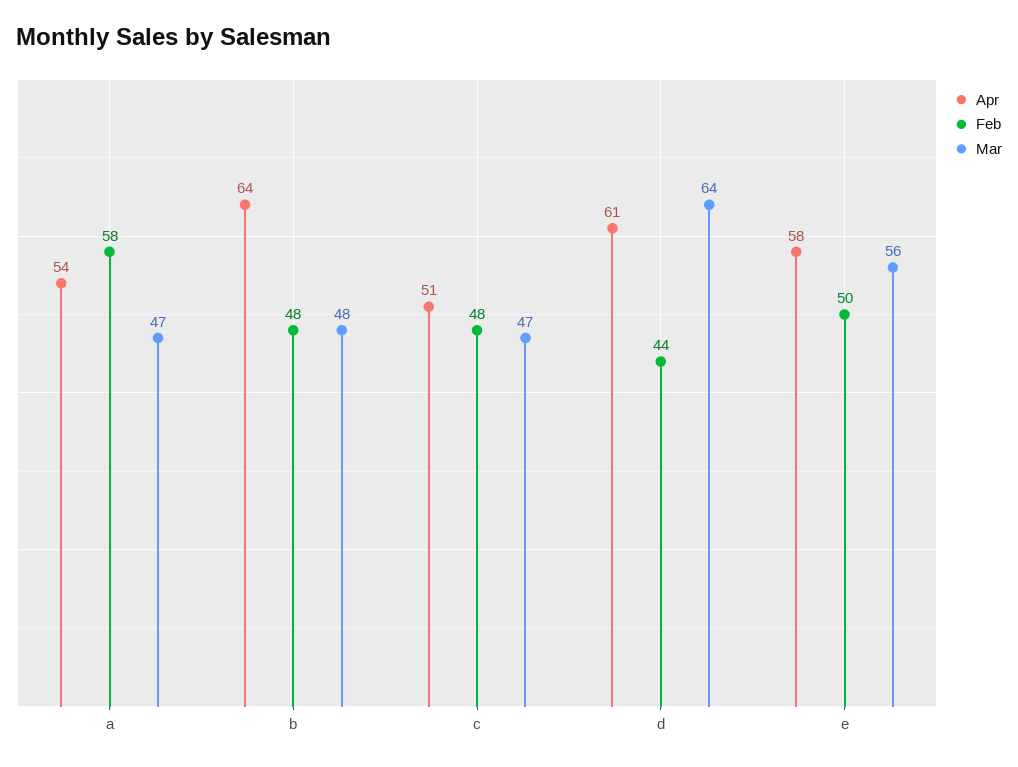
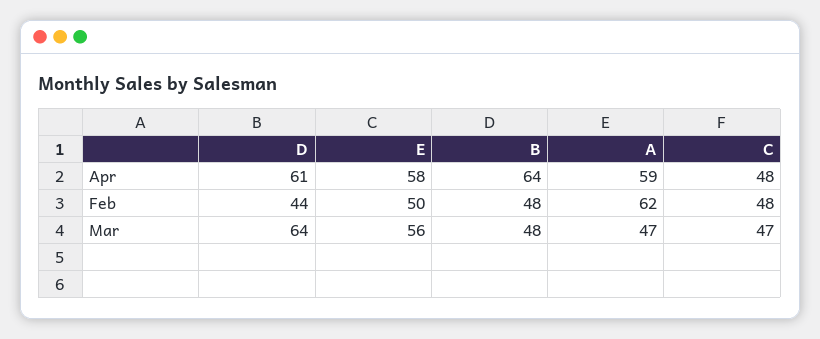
  {
    "Apr": {
-     "a": 54,
+     "a": 59,
      "b": 64,
-     "c": 51,
+     "c": 48,
      "d": 61,
      "e": 58
    },
    "Feb": {
-     "a": 58,
+     "a": 62,
      "b": 48,
      "c": 48,
      "d": 44,
      "e": 50
    },
    "Mar": {
      "a": 47,
      "b": 48,
      "c": 47,
      "d": 64,
      "e": 56
    }
  }

